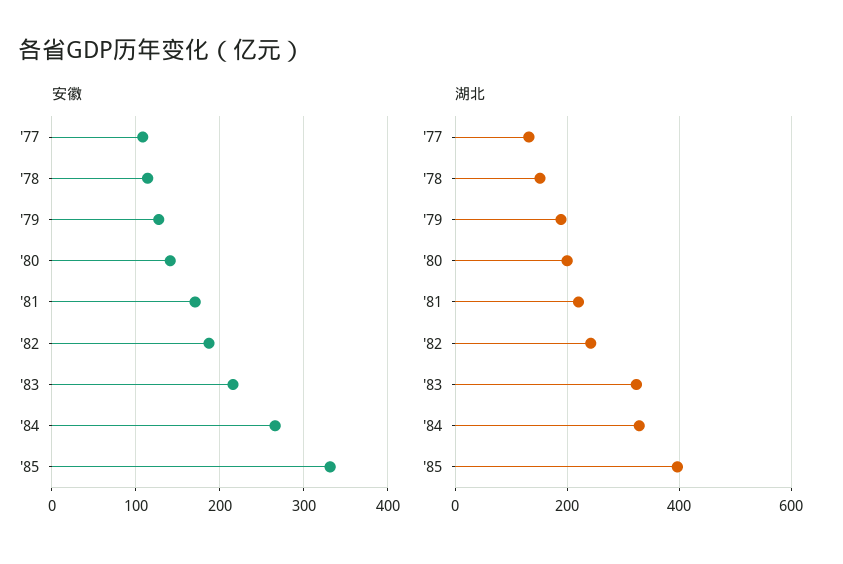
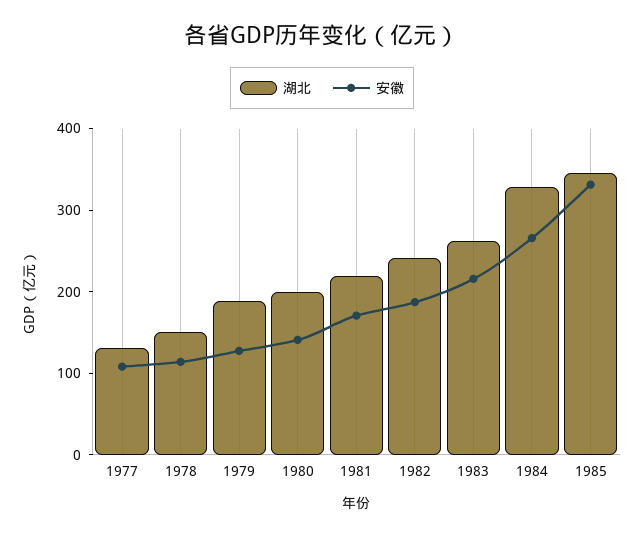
  {
    "安徽": {
      "'77": 110,
      "'78": 110,
      "'79": 130,
      "'80": 140,
      "'81": 170,
      "'82": 190,
      "'83": 220,
      "'84": 270,
      "'85": 330
    },
    "湖北": {
      "'77": 140,
      "'78": 160,
      "'79": 180,
      "'80": 200,
      "'81": 220,
      "'82": 240,
-     "'83": 320,
+     "'83": 260,
      "'84": 320,
-     "'85": 400
+     "'85": 340
    }
  }

